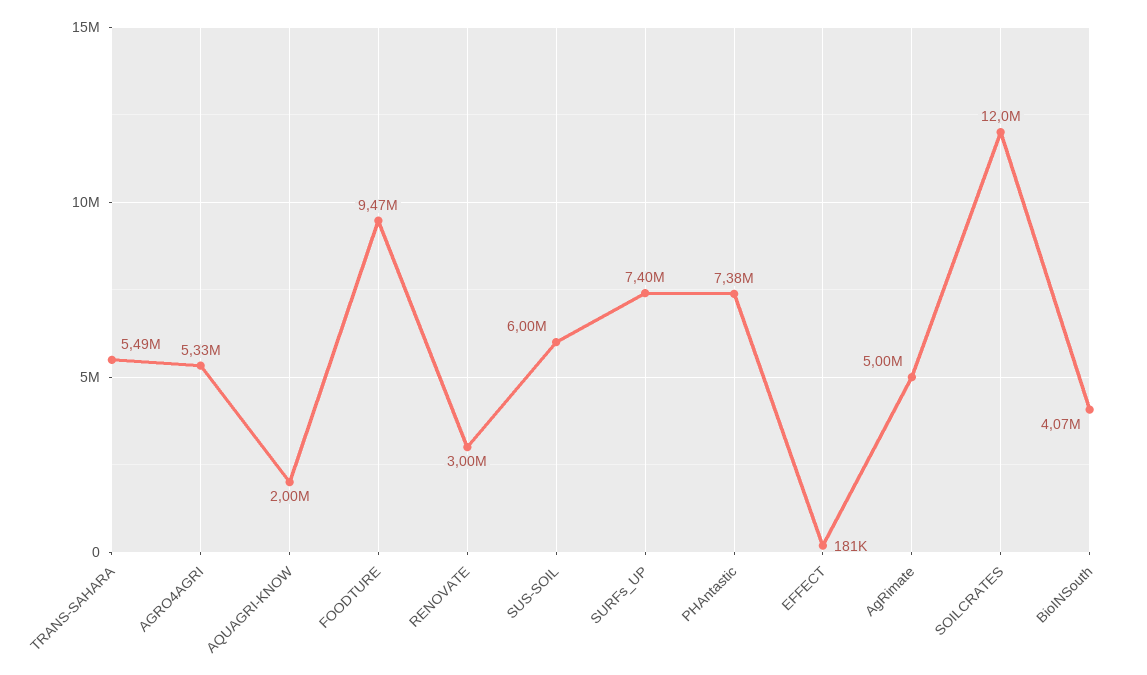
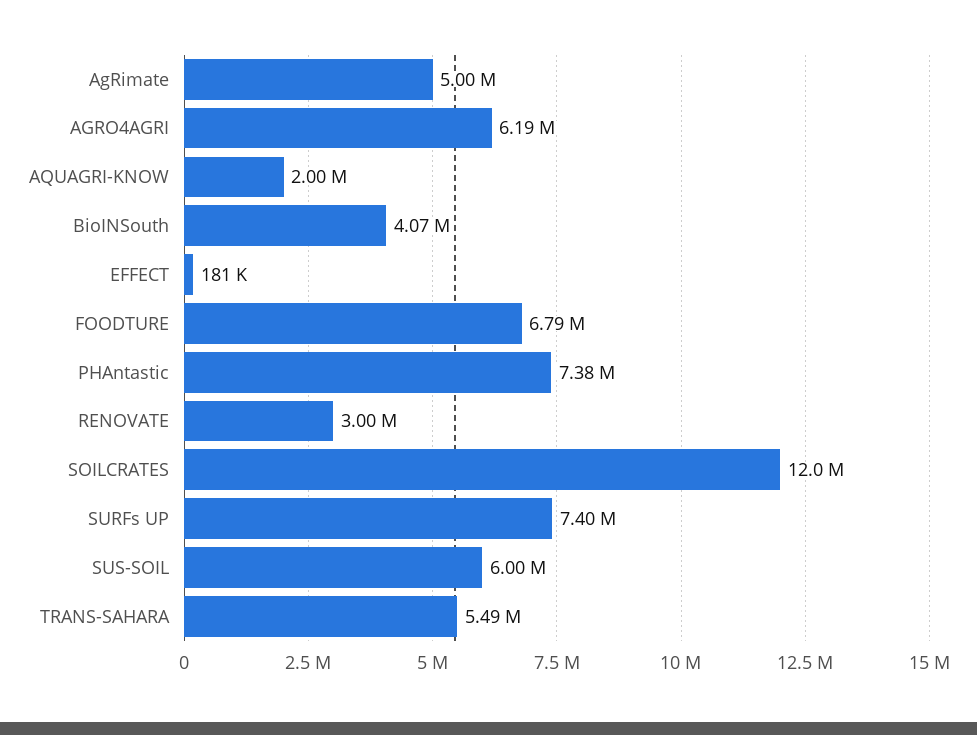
  {
    "TRANS-SAHARA": 5490000,
-   "AGRO4AGRI": 5330000,
+   "AGRO4AGRI": 6190000,
    "AQUAGRI-KNOW": 2000000,
-   "FOODTURE": 9470000,
+   "FOODTURE": 6790000,
    "RENOVATE": 3000000,
    "SUS-SOIL": 6000000,
    "SURFs_UP": 7400000,
    "PHAntastic": 7380000,
    "EFFECT": 181000,
    "AgRimate": 5000000,
    "SOILCRATES": 12000000,
    "BioINSouth": 4070000
  }

